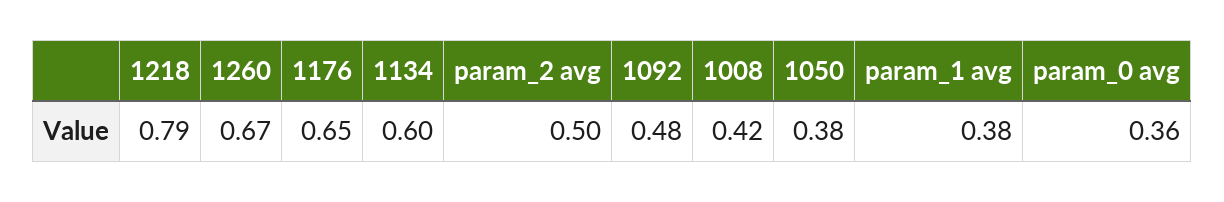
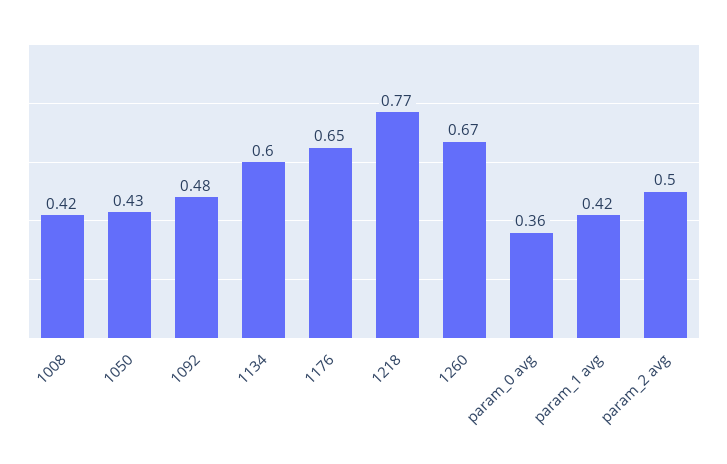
  {
-   "1218": 0.79,
+   "1218": 0.77,
    "1260": 0.67,
    "1176": 0.65,
    "1134": 0.6,
    "param_2 avg": 0.5,
    "1092": 0.48,
    "1008": 0.42,
-   "1050": 0.38,
+   "1050": 0.43,
-   "param_1 avg": 0.38,
+   "param_1 avg": 0.42,
    "param_0 avg": 0.36
  }

